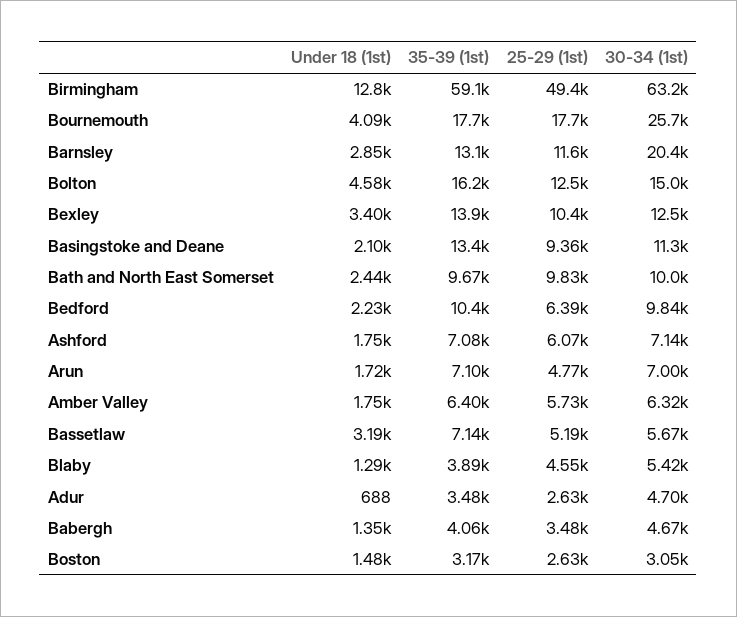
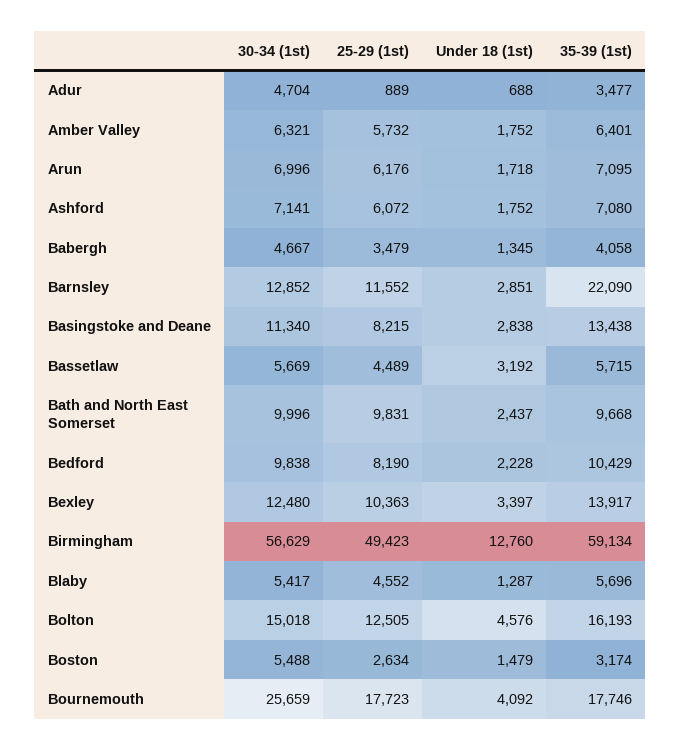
  {
    "Under 18 (1st)": {
      "Birmingham": 12760,
      "Bournemouth": 4092,
      "Barnsley": 2851,
      "Bolton": 4576,
      "Bexley": 3397,
-     "Basingstoke and Deane": 2100,
+     "Basingstoke and Deane": 2838,
      "Bath and North East Somerset": 2437,
      "Bedford": 2228,
      "Ashford": 1752,
      "Arun": 1718,
      "Amber Valley": 1752,
      "Bassetlaw": 3192,
      "Blaby": 1287,
      "Adur": 688,
      "Babergh": 1345,
      "Boston": 1479
    },
    "35-39 (1st)": {
      "Birmingham": 59134,
      "Bournemouth": 17746,
-     "Barnsley": 13100,
+     "Barnsley": 22090,
      "Bolton": 16193,
      "Bexley": 13917,
      "Basingstoke and Deane": 13438,
      "Bath and North East Somerset": 9668,
      "Bedford": 10429,
      "Ashford": 7080,
      "Arun": 7095,
      "Amber Valley": 6401,
-     "Bassetlaw": 7140,
+     "Bassetlaw": 5715,
-     "Blaby": 3890,
+     "Blaby": 5696,
      "Adur": 3477,
      "Babergh": 4058,
      "Boston": 3174
    },
    "25-29 (1st)": {
      "Birmingham": 49423,
      "Bournemouth": 17723,
      "Barnsley": 11552,
      "Bolton": 12505,
      "Bexley": 10363,
-     "Basingstoke and Deane": 9360,
+     "Basingstoke and Deane": 8215,
      "Bath and North East Somerset": 9831,
-     "Bedford": 6390,
+     "Bedford": 8190,
      "Ashford": 6072,
-     "Arun": 4770,
+     "Arun": 6176,
      "Amber Valley": 5732,
-     "Bassetlaw": 5190,
+     "Bassetlaw": 4489,
      "Blaby": 4552,
-     "Adur": 2630,
+     "Adur": 889,
      "Babergh": 3479,
      "Boston": 2634
    },
    "30-34 (1st)": {
-     "Birmingham": 63200,
+     "Birmingham": 56629,
      "Bournemouth": 25659,
-     "Barnsley": 20400,
+     "Barnsley": 12852,
      "Bolton": 15018,
      "Bexley": 12480,
      "Basingstoke and Deane": 11340,
      "Bath and North East Somerset": 9996,
      "Bedford": 9838,
      "Ashford": 7141,
      "Arun": 6996,
      "Amber Valley": 6321,
      "Bassetlaw": 5669,
      "Blaby": 5417,
      "Adur": 4704,
      "Babergh": 4667,
-     "Boston": 3050
+     "Boston": 5488
    }
  }

